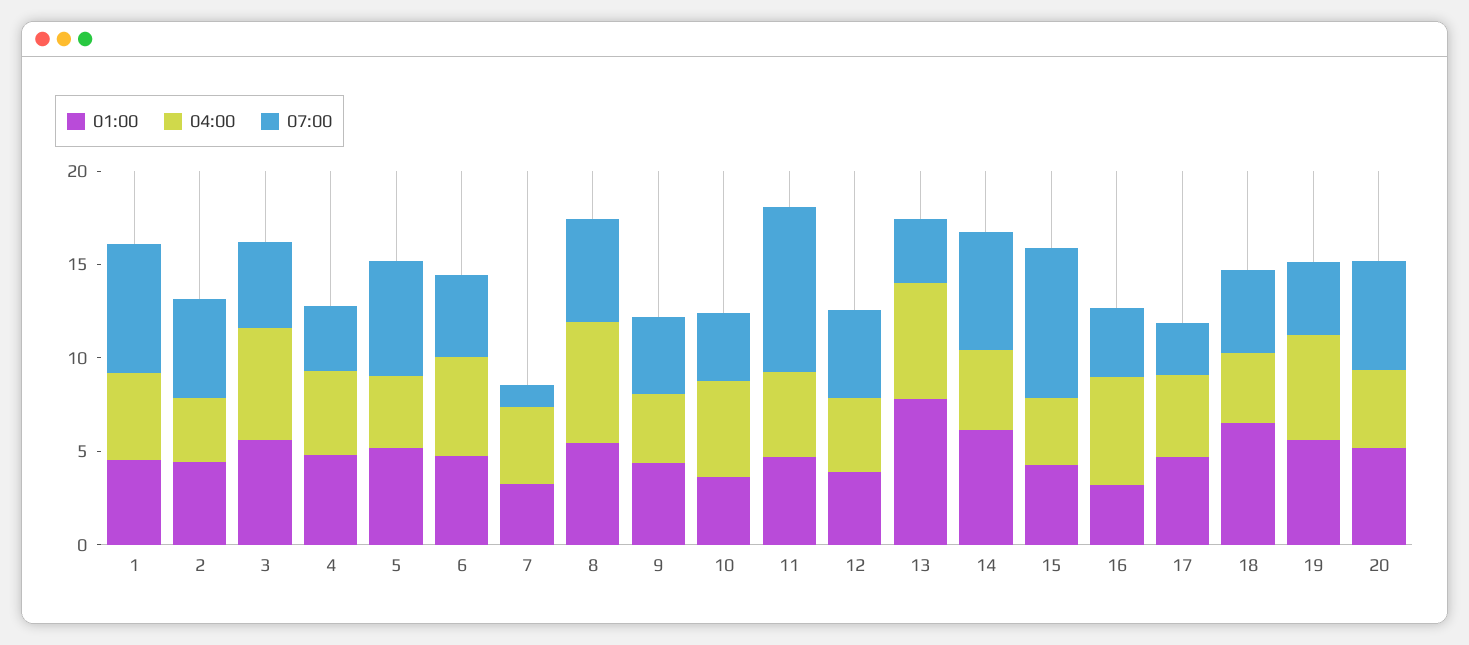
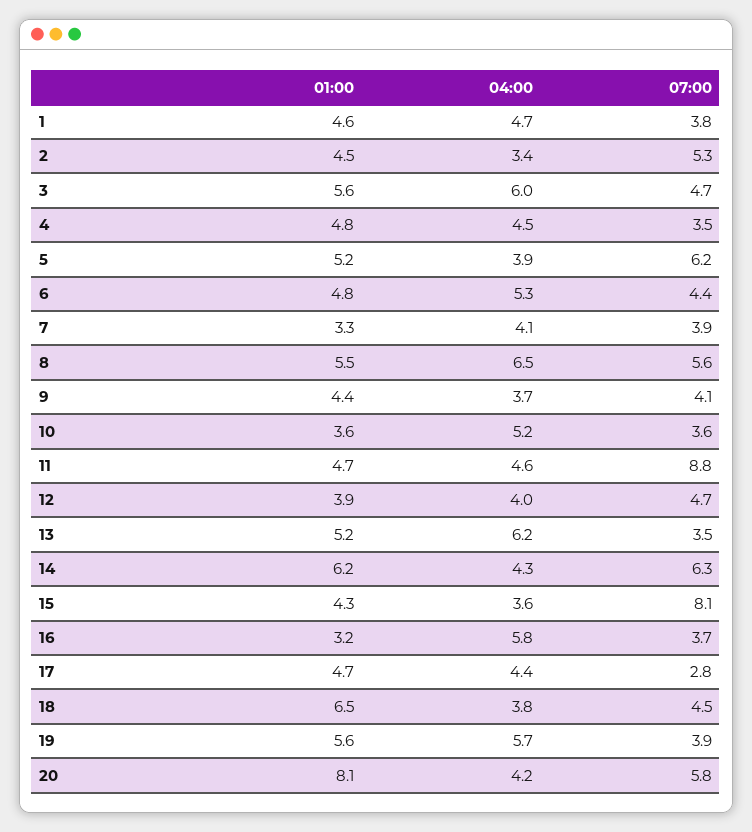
  {
    "01:00": {
      "1": 4.6,
      "2": 4.5,
      "3": 5.6,
      "4": 4.8,
      "5": 5.2,
      "6": 4.8,
      "7": 3.3,
      "8": 5.5,
      "9": 4.4,
      "10": 3.6,
      "11": 4.7,
      "12": 3.9,
-     "13": 8,
+     "13": 5.2,
      "14": 6.2,
      "15": 4.3,
      "16": 3.2,
      "17": 4.7,
      "18": 6.5,
      "19": 5.6,
-     "20": 5
+     "20": 8.1
    },
    "04:00": {
      "1": 4.7,
      "2": 3.4,
      "3": 6,
      "4": 4.5,
      "5": 3.9,
      "6": 5.3,
      "7": 4.1,
      "8": 6.5,
      "9": 3.7,
      "10": 5.2,
      "11": 4.6,
      "12": 4,
      "13": 6.2,
      "14": 4.3,
      "15": 3.6,
      "16": 5.8,
      "17": 4.4,
      "18": 3.8,
      "19": 5.7,
      "20": 4.2
    },
    "07:00": {
-     "1": 7,
+     "1": 3.8,
      "2": 5.3,
      "3": 4.7,
      "4": 3.5,
      "5": 6.2,
      "6": 4.4,
-     "7": 1,
+     "7": 3.9,
      "8": 5.6,
      "9": 4.1,
      "10": 3.6,
      "11": 8.8,
      "12": 4.7,
      "13": 3.5,
      "14": 6.3,
      "15": 8.1,
      "16": 3.7,
      "17": 2.8,
      "18": 4.5,
      "19": 3.9,
      "20": 5.8
    }
  }

